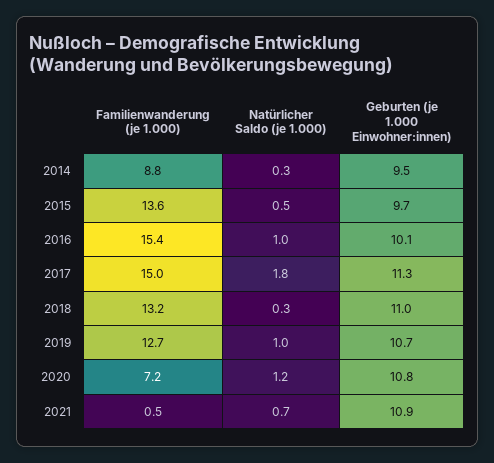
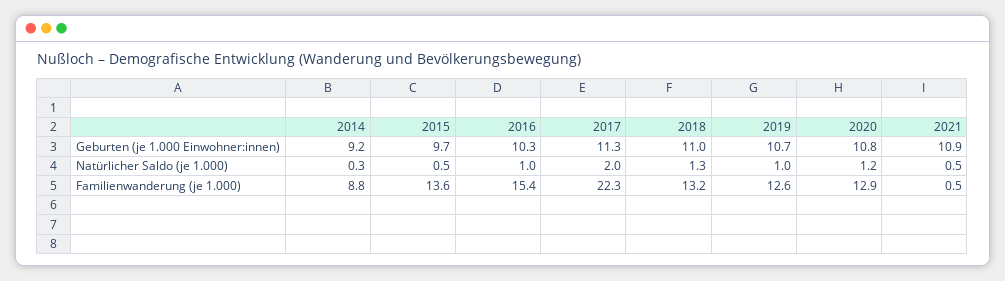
  {
    "Familienwanderung (je 1.000)": {
      "2014": 8.8,
      "2015": 13.6,
      "2016": 15.4,
-     "2017": 15,
+     "2017": 22.3,
      "2018": 13.2,
-     "2019": 12.7,
+     "2019": 12.6,
-     "2020": 7.2,
+     "2020": 12.9,
      "2021": 0.5
    },
    "Natürlicher Saldo (je 1.000)": {
      "2014": 0.3,
      "2015": 0.5,
      "2016": 1,
-     "2017": 1.8,
+     "2017": 2,
-     "2018": 0.3,
+     "2018": 1.3,
      "2019": 1,
      "2020": 1.2,
-     "2021": 0.7
+     "2021": 0.5
    },
    "Geburten (je 1.000 Einwohner:innen)": {
-     "2014": 9.5,
+     "2014": 9.2,
      "2015": 9.7,
-     "2016": 10.1,
+     "2016": 10.3,
      "2017": 11.3,
      "2018": 11,
      "2019": 10.7,
      "2020": 10.8,
      "2021": 10.9
    }
  }

